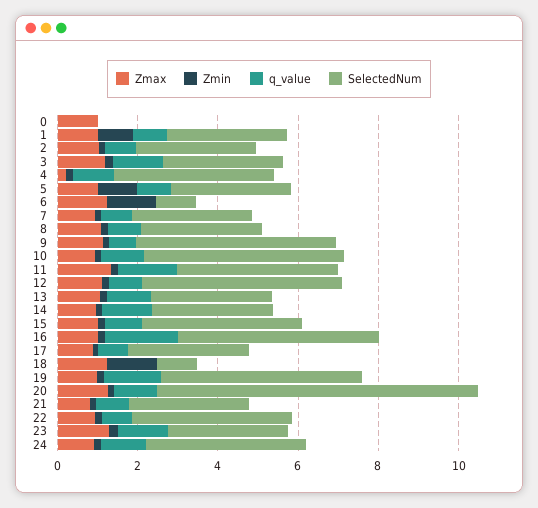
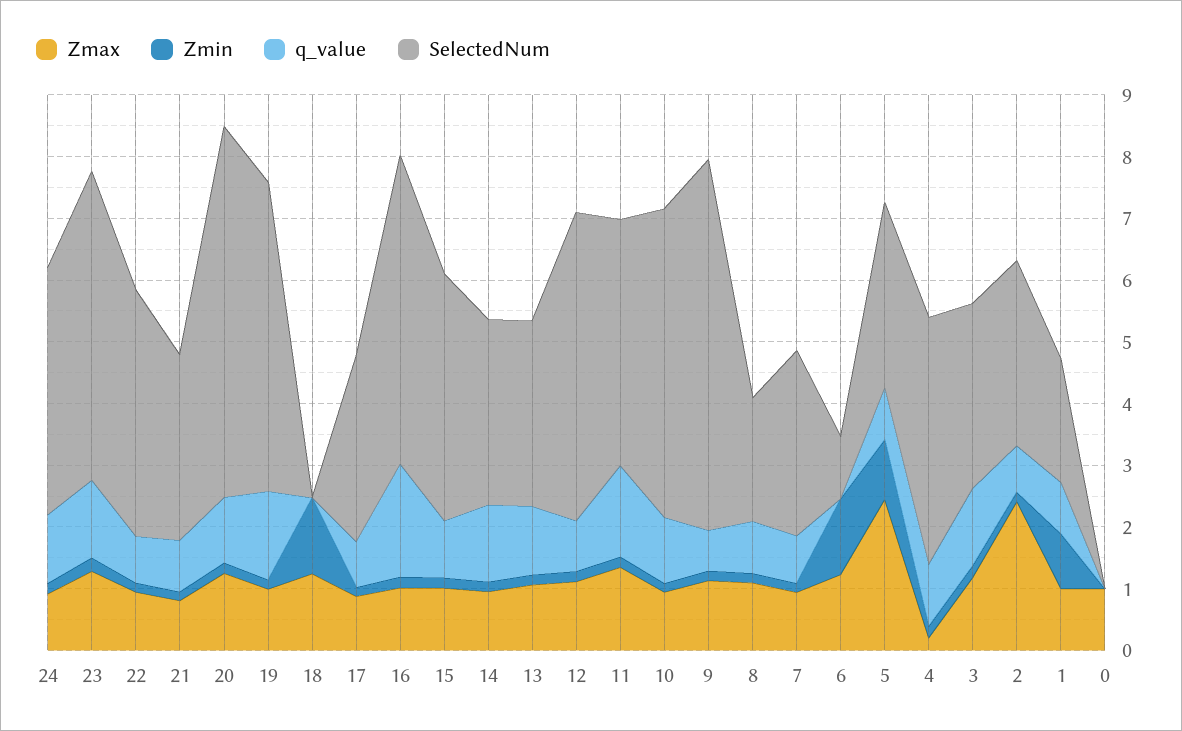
  {
    "Zmax": {
      "0": 1,
      "1": 1,
-     "2": 1,
+     "2": 2.4,
      "3": 1.2,
      "4": 0.2,
-     "5": 1,
+     "5": 2.4,
      "6": 1.2,
      "7": 1,
      "8": 1,
      "9": 1.2,
      "10": 1,
      "11": 1.4,
      "12": 1.2,
      "13": 1,
      "14": 1,
      "15": 1,
      "16": 1,
      "17": 0.8,
      "18": 1.2,
      "19": 1,
      "20": 1.2,
      "21": 0.8,
      "22": 1,
      "23": 1.2,
      "24": 1
    },
    "Zmin": {
      "0": 0,
      "1": 0.8,
      "2": 0.2,
      "3": 0.2,
      "4": 0.2,
      "5": 1,
      "6": 1.2,
      "7": 0.2,
      "8": 0.2,
      "9": 0.2,
      "10": 0.2,
      "11": 0.2,
      "12": 0.2,
      "13": 0.2,
      "14": 0.2,
      "15": 0.2,
      "16": 0.2,
      "17": 0.2,
      "18": 1.2,
      "19": 0.2,
      "20": 0.2,
      "21": 0.2,
      "22": 0.2,
      "23": 0.2,
      "24": 0.2
    },
    "q_value": {
      "0": 0,
      "1": 0.8,
      "2": 0.8,
      "3": 1.2,
      "4": 1,
      "5": 0.8,
      "6": 0,
      "7": 0.8,
      "8": 0.8,
      "9": 0.6,
      "10": 1,
      "11": 1.4,
      "12": 0.8,
      "13": 1.2,
      "14": 1.2,
      "15": 1,
      "16": 1.8,
      "17": 0.8,
      "18": 0,
      "19": 1.4,
      "20": 1,
      "21": 0.8,
      "22": 0.8,
      "23": 1.2,
      "24": 1.2
    },
    "SelectedNum": {
      "0": 0,
-     "1": 3,
+     "1": 2,
      "2": 3,
      "3": 3,
      "4": 4,
      "5": 3,
      "6": 1,
      "7": 3,
-     "8": 3,
+     "8": 2,
-     "9": 5,
+     "9": 6,
      "10": 5,
      "11": 4,
      "12": 5,
      "13": 3,
      "14": 3,
      "15": 4,
      "16": 5,
      "17": 3,
-     "18": 1,
+     "18": 0,
      "19": 5,
-     "20": 8,
+     "20": 6,
      "21": 3,
      "22": 4,
-     "23": 3,
+     "23": 5,
      "24": 4
    }
  }

